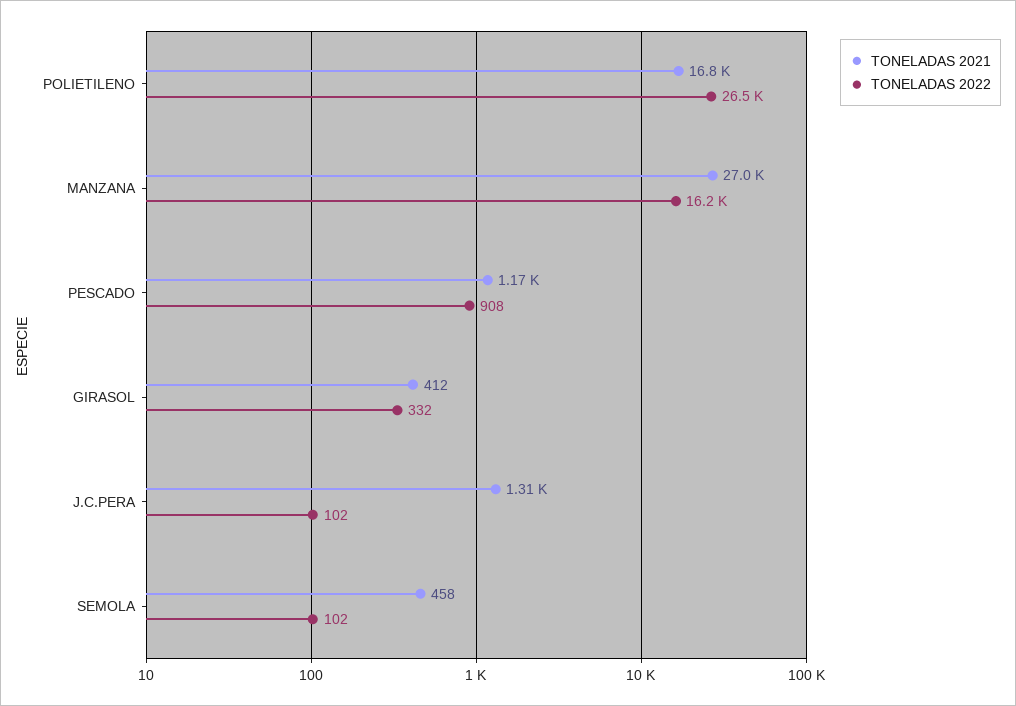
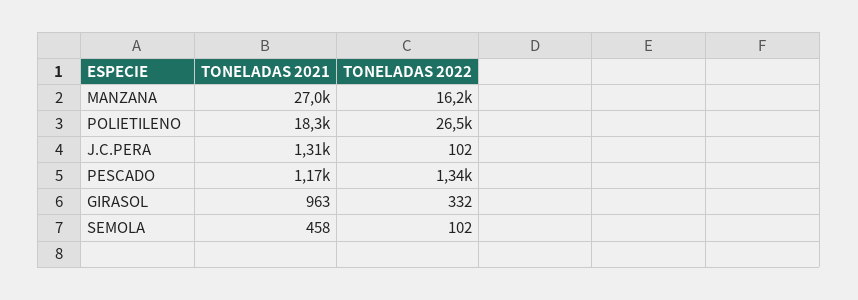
  {
    "TONELADAS 2021": {
-     "POLIETILENO": 16800,
+     "POLIETILENO": 18300,
      "MANZANA": 27000,
      "PESCADO": 1170,
-     "GIRASOL": 412,
+     "GIRASOL": 963,
      "J.C.PERA": 1310,
      "SEMOLA": 458
    },
    "TONELADAS 2022": {
      "POLIETILENO": 26500,
      "MANZANA": 16200,
-     "PESCADO": 908,
+     "PESCADO": 1340,
      "GIRASOL": 332,
      "J.C.PERA": 102,
      "SEMOLA": 102
    }
  }

